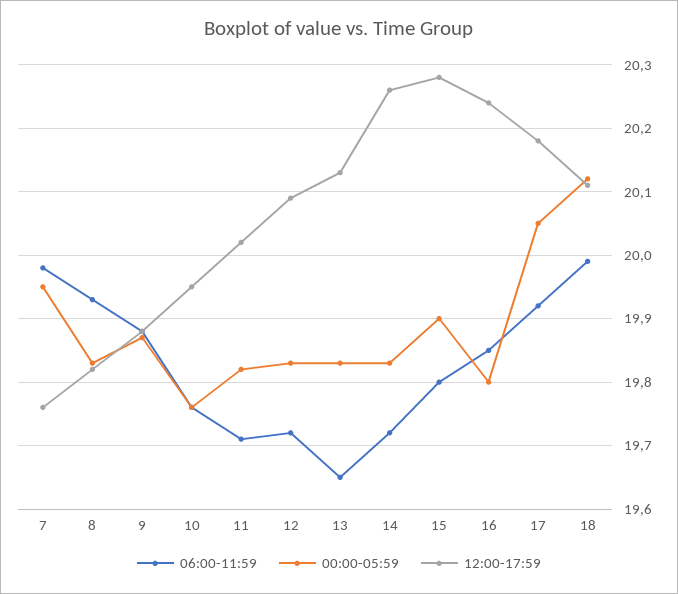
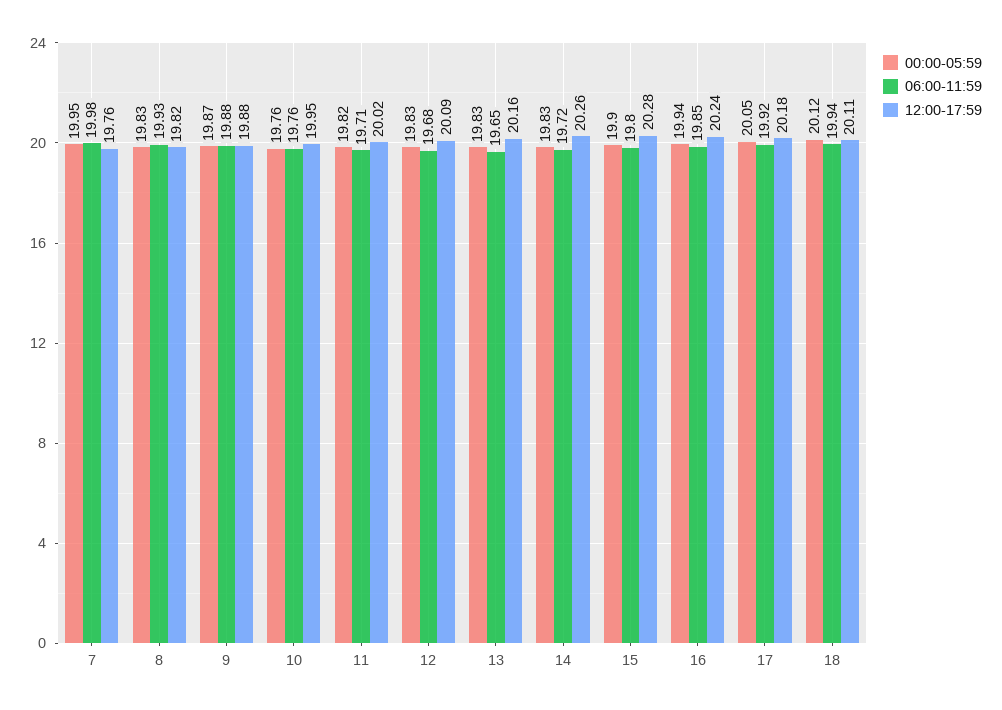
  {
    "06:00-11:59": {
      "7": 19.98,
      "8": 19.93,
      "9": 19.88,
      "10": 19.76,
      "11": 19.71,
-     "12": 19.72,
+     "12": 19.68,
      "13": 19.65,
      "14": 19.72,
      "15": 19.8,
      "16": 19.85,
      "17": 19.92,
-     "18": 19.99
+     "18": 19.94
    },
    "00:00-05:59": {
      "7": 19.95,
      "8": 19.83,
      "9": 19.87,
      "10": 19.76,
      "11": 19.82,
      "12": 19.83,
      "13": 19.83,
      "14": 19.83,
      "15": 19.9,
-     "16": 19.8,
+     "16": 19.94,
      "17": 20.05,
      "18": 20.12
    },
    "12:00-17:59": {
      "7": 19.76,
      "8": 19.82,
      "9": 19.88,
      "10": 19.95,
      "11": 20.02,
      "12": 20.09,
-     "13": 20.13,
+     "13": 20.16,
      "14": 20.26,
      "15": 20.28,
      "16": 20.24,
      "17": 20.18,
      "18": 20.11
    }
  }

